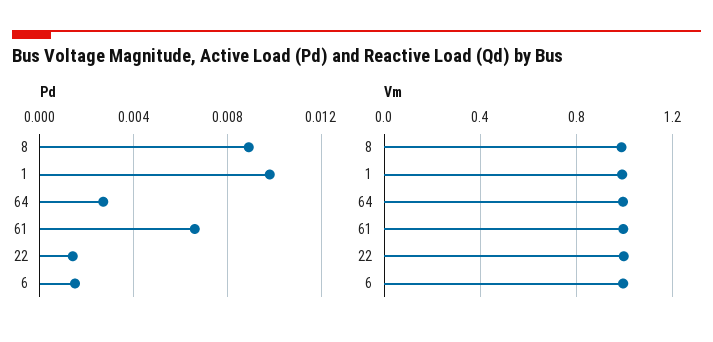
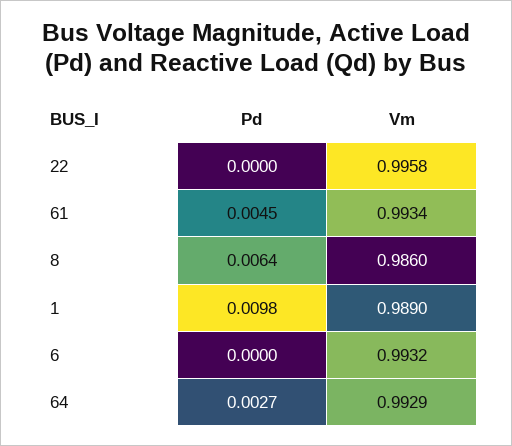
  {
    "Pd": {
-     "8": 0.009,
+     "8": 0.0064,
      "1": 0.0098,
      "64": 0.0027,
-     "61": 0.0065,
+     "61": 0.0045,
-     "22": 0.0015,
+     "22": 0,
-     "6": 0.0015
+     "6": 0
    },
    "Vm": {
      "8": 0.986,
      "1": 0.989,
      "64": 0.9929,
      "61": 0.9934,
      "22": 0.9958,
      "6": 0.9932
    }
  }

